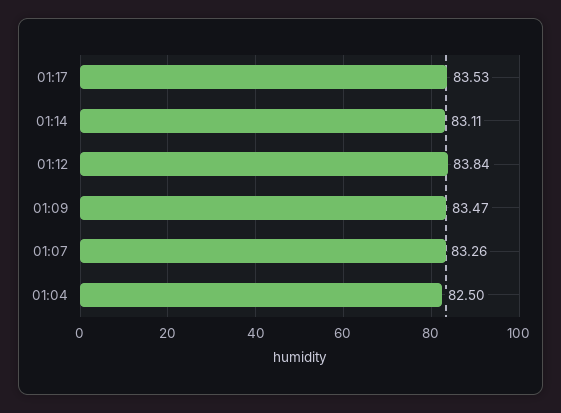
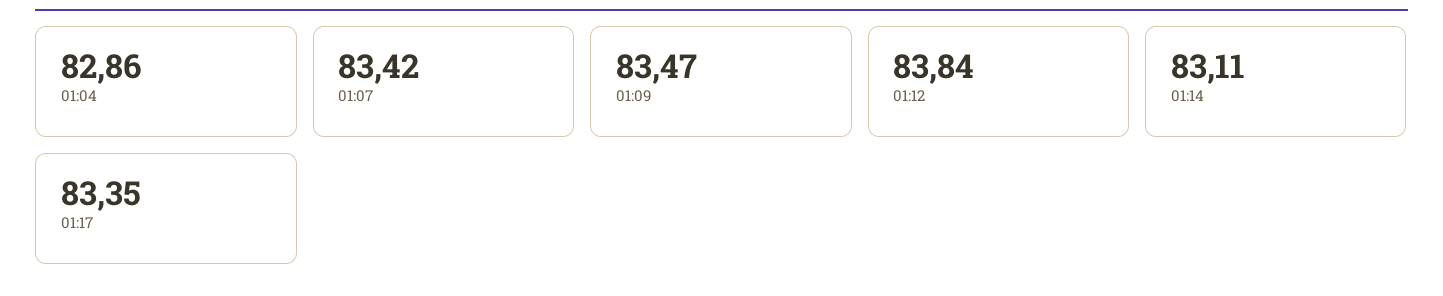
  {
-   "01:17": 83.53,
+   "01:17": 83.35,
    "01:14": 83.11,
    "01:12": 83.84,
    "01:09": 83.47,
-   "01:07": 83.26,
+   "01:07": 83.42,
-   "01:04": 82.5
+   "01:04": 82.86
  }

